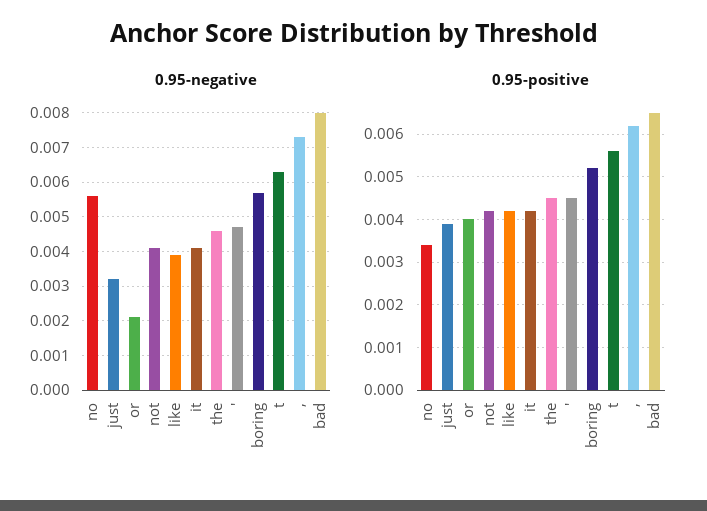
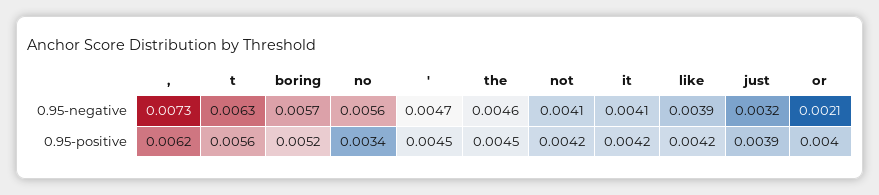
  {
    "0.95-negative": {
      "no": 0.0056,
      "just": 0.0032,
      "or": 0.0021,
      "not": 0.0041,
      "like": 0.0039,
      "it": 0.0041,
      "the": 0.0046,
      "'": 0.0047,
      "boring": 0.0057,
      "t": 0.0063,
-     ",": 0.0073,
+     ",": 0.0073
-     "bad": 0.008
    },
    "0.95-positive": {
      "no": 0.0034,
      "just": 0.0039,
      "or": 0.004,
      "not": 0.0042,
      "like": 0.0042,
      "it": 0.0042,
      "the": 0.0045,
      "'": 0.0045,
      "boring": 0.0052,
      "t": 0.0056,
-     ",": 0.0062,
+     ",": 0.0062
-     "bad": 0.0065
    }
  }

